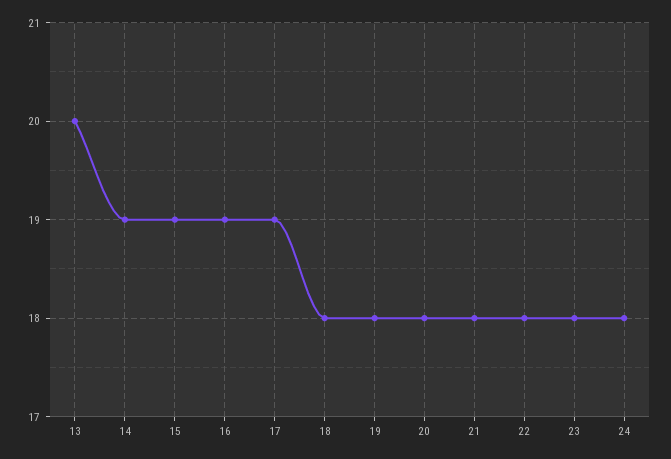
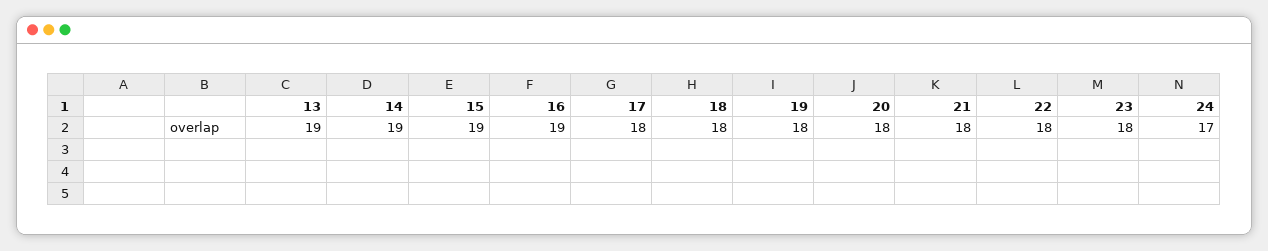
  {
-   "13": 20,
+   "13": 19,
    "14": 19,
    "15": 19,
    "16": 19,
-   "17": 19,
+   "17": 18,
    "18": 18,
    "19": 18,
    "20": 18,
    "21": 18,
    "22": 18,
    "23": 18,
-   "24": 18
+   "24": 17
  }

